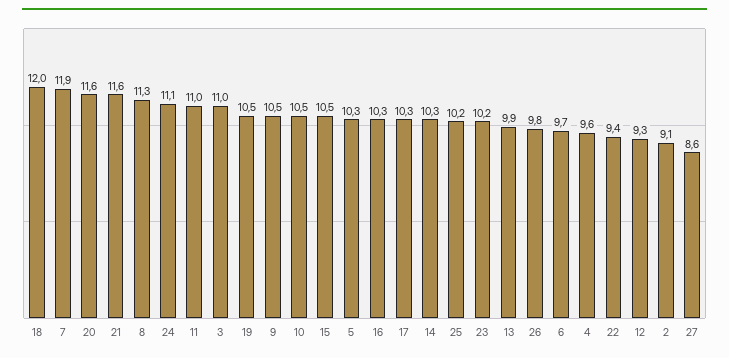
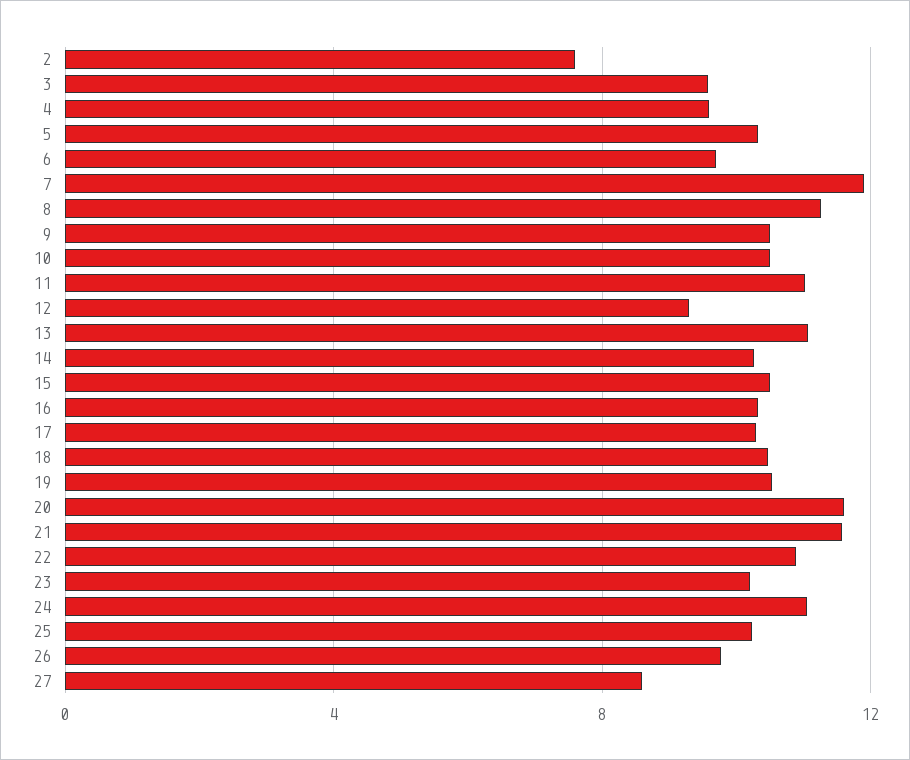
  {
-   "18": 12,
+   "18": 10.5,
    "7": 11.9,
    "20": 11.6,
    "21": 11.6,
    "8": 11.3,
    "24": 11.1,
    "11": 11,
-   "3": 11,
+   "3": 9.5,
    "19": 10.5,
    "9": 10.5,
    "10": 10.5,
    "15": 10.5,
    "5": 10.3,
    "16": 10.3,
    "17": 10.3,
    "14": 10.3,
    "25": 10.2,
    "23": 10.2,
-   "13": 9.9,
+   "13": 11,
    "26": 9.8,
    "6": 9.7,
    "4": 9.6,
-   "22": 9.4,
+   "22": 11,
    "12": 9.3,
-   "2": 9.1,
+   "2": 7.5,
    "27": 8.6
  }

